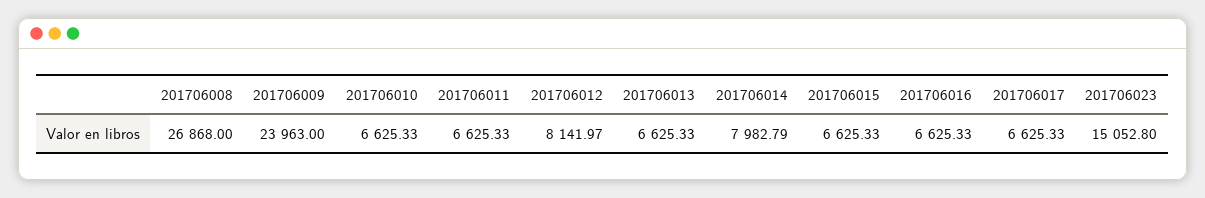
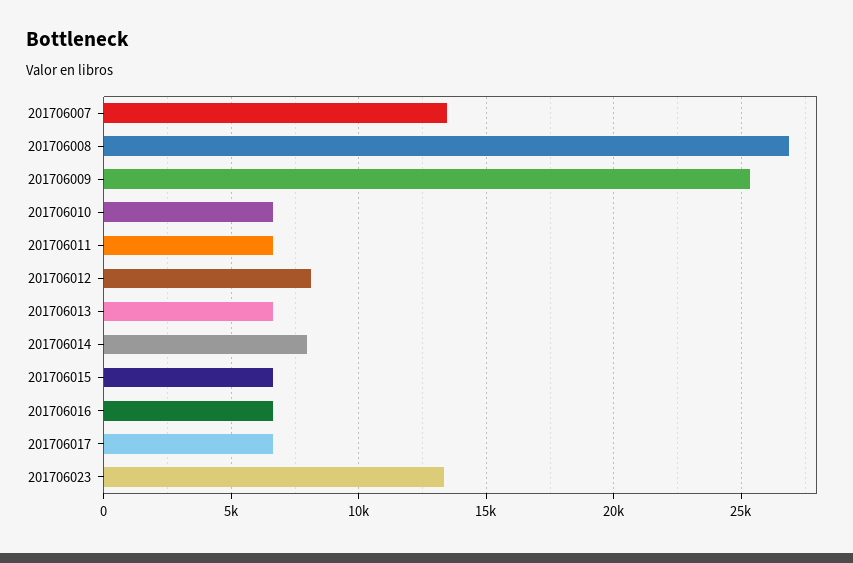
  {
    "201706008": 26868,
-   "201706009": 23963,
+   "201706009": 25500,
    "201706010": 6625.33,
    "201706011": 6625.33,
    "201706012": 8141.97,
    "201706013": 6625.33,
    "201706014": 7982.79,
    "201706015": 6625.33,
    "201706016": 6625.33,
    "201706017": 6625.33,
-   "201706023": 15052.8
+   "201706023": 13500,
+   "201706007": 13500
  }

